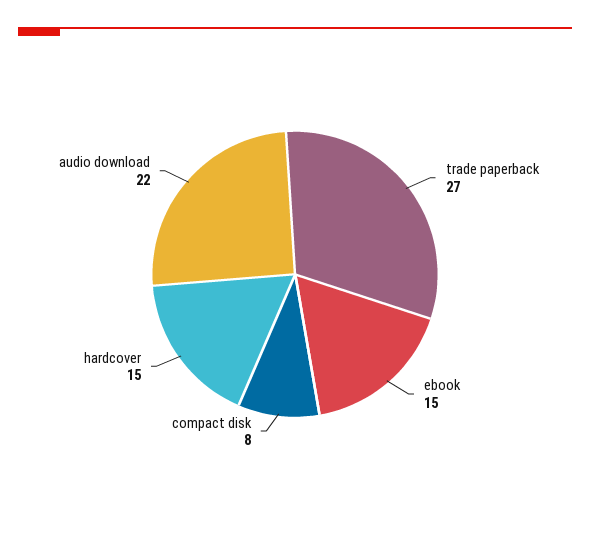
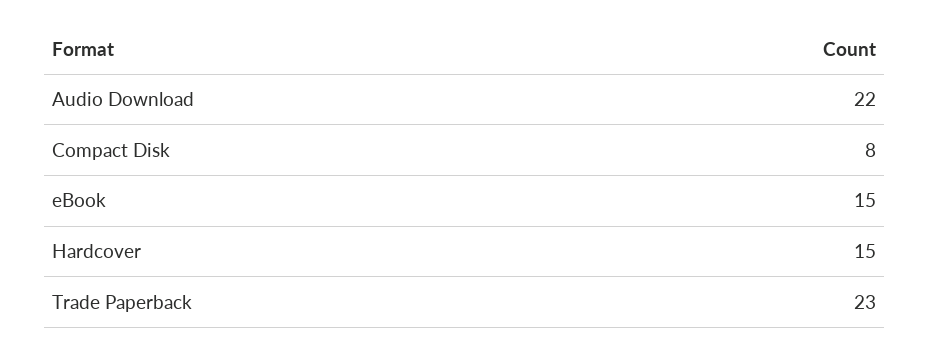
  {
-   "trade paperback": 27,
+   "trade paperback": 23,
    "ebook": 15,
    "compact disk": 8,
    "hardcover": 15,
    "audio download": 22
  }

